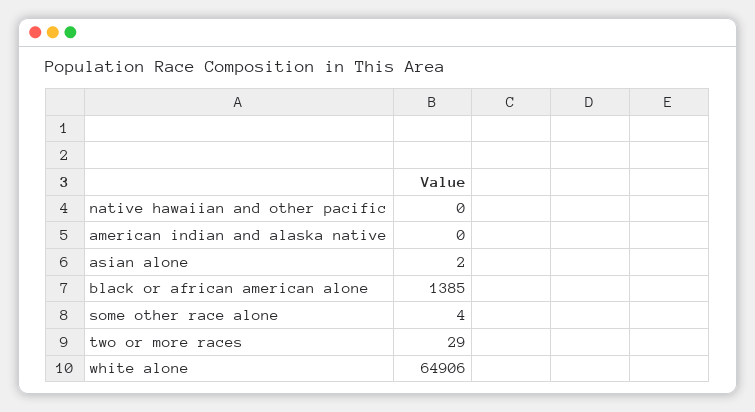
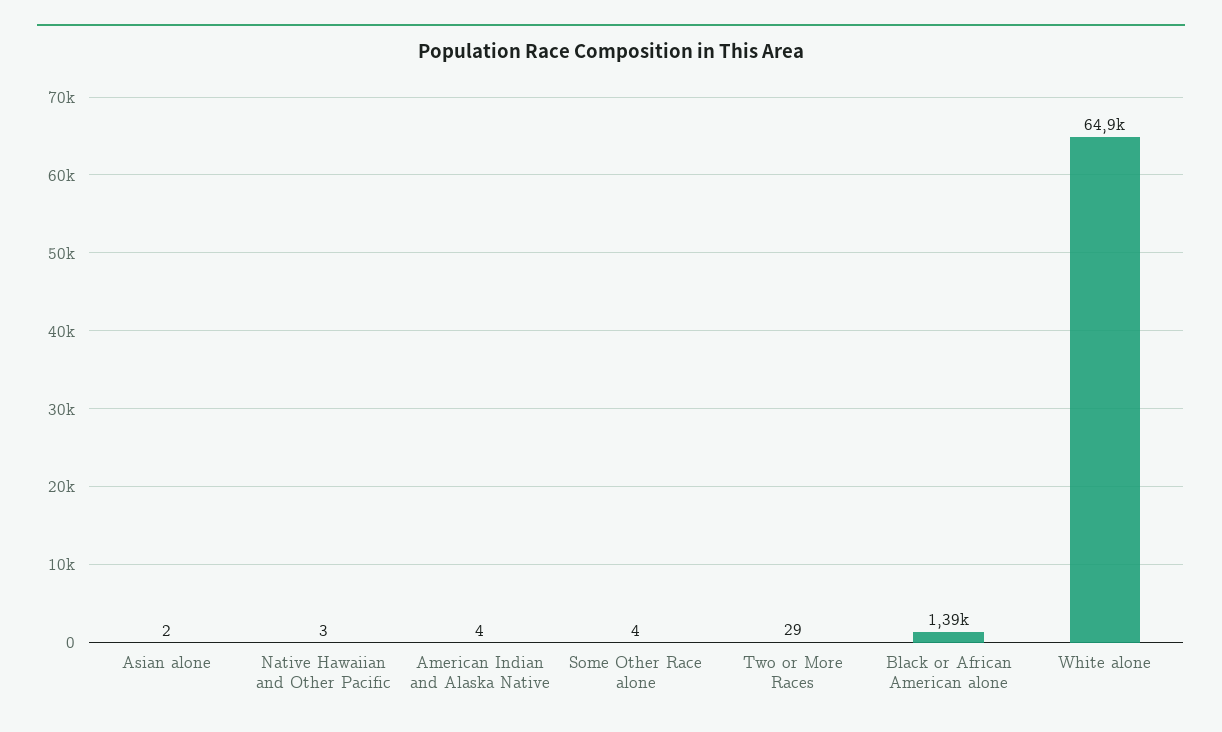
  {
-   "native hawaiian and other pacific": 0,
+   "native hawaiian and other pacific": 3,
-   "american indian and alaska native": 0,
+   "american indian and alaska native": 4,
    "asian alone": 2,
    "black or african american alone": 1385,
    "some other race alone": 4,
    "two or more races": 29,
    "white alone": 64906
  }

